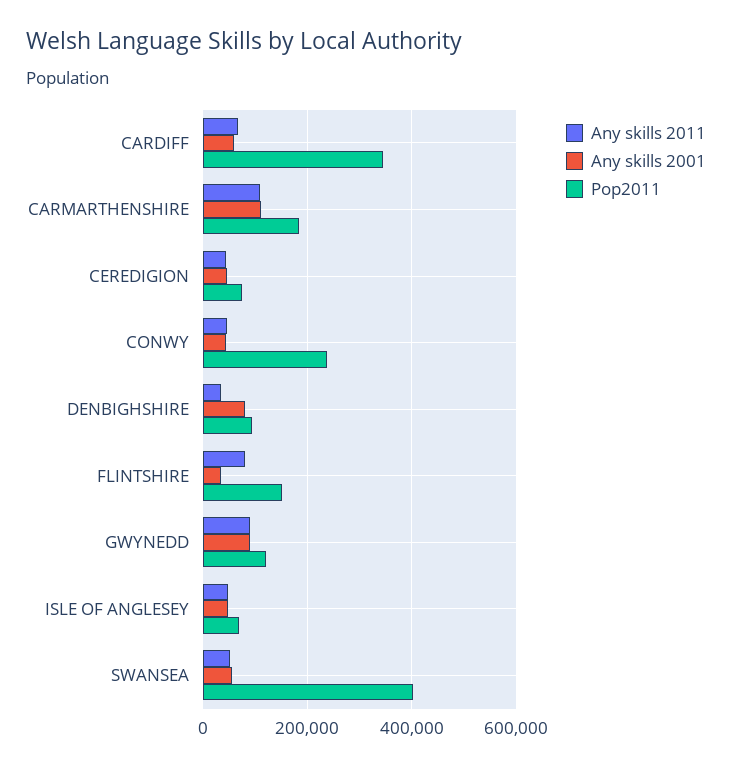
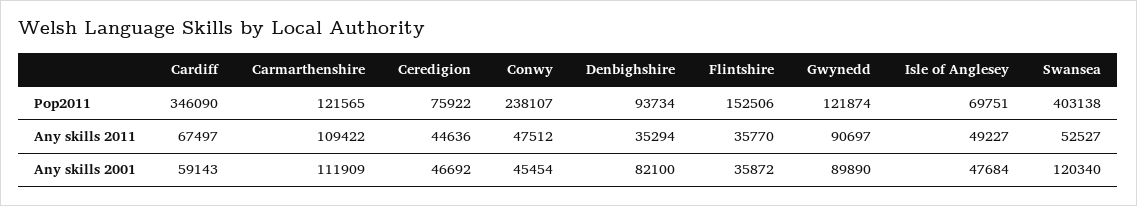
  {
    "Any skills 2011": {
      "CARDIFF": 67497,
      "CARMARTHENSHIRE": 109422,
      "CEREDIGION": 44636,
      "CONWY": 47512,
      "DENBIGHSHIRE": 35294,
-     "FLINTSHIRE": 80000,
+     "FLINTSHIRE": 35770,
      "GWYNEDD": 90697,
      "ISLE OF ANGLESEY": 49227,
      "SWANSEA": 52527
    },
    "Any skills 2001": {
      "CARDIFF": 59143,
      "CARMARTHENSHIRE": 111909,
      "CEREDIGION": 46692,
      "CONWY": 45454,
      "DENBIGHSHIRE": 82100,
      "FLINTSHIRE": 35872,
      "GWYNEDD": 89890,
      "ISLE OF ANGLESEY": 47684,
-     "SWANSEA": 60000
+     "SWANSEA": 120340
    },
    "Pop2011": {
      "CARDIFF": 346090,
-     "CARMARTHENSHIRE": 180000,
+     "CARMARTHENSHIRE": 121565,
      "CEREDIGION": 75922,
      "CONWY": 238107,
      "DENBIGHSHIRE": 93734,
      "FLINTSHIRE": 152506,
      "GWYNEDD": 121874,
      "ISLE OF ANGLESEY": 69751,
      "SWANSEA": 403138
    }
  }

